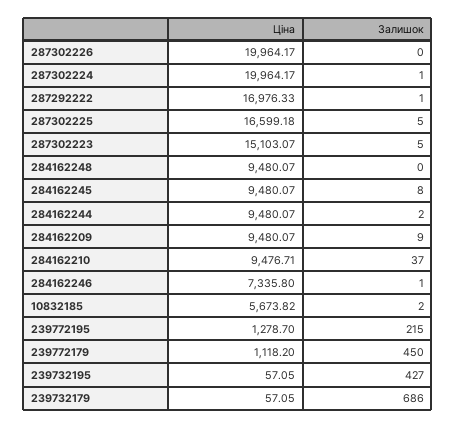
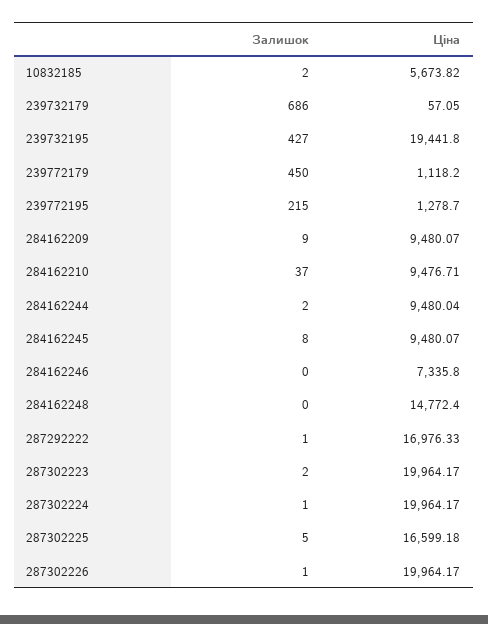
  {
    "Ціна": {
      "287302226": 19964.17,
      "287302224": 19964.17,
      "287292222": 16976.33,
      "287302225": 16599.18,
-     "287302223": 15103.07,
+     "287302223": 19964.17,
-     "284162248": 9480.07,
+     "284162248": 14772.4,
      "284162245": 9480.07,
-     "284162244": 9480.07,
+     "284162244": 9480.04,
      "284162209": 9480.07,
      "284162210": 9476.71,
      "284162246": 7335.8,
      "10832185": 5673.82,
      "239772195": 1278.7,
      "239772179": 1118.2,
-     "239732195": 57.05,
+     "239732195": 19441.8,
      "239732179": 57.05
    },
    "Залишок": {
-     "287302226": 0,
+     "287302226": 1,
      "287302224": 1,
      "287292222": 1,
      "287302225": 5,
-     "287302223": 5,
+     "287302223": 2,
      "284162248": 0,
      "284162245": 8,
      "284162244": 2,
      "284162209": 9,
      "284162210": 37,
-     "284162246": 1,
+     "284162246": 0,
      "10832185": 2,
      "239772195": 215,
      "239772179": 450,
      "239732195": 427,
      "239732179": 686
    }
  }

